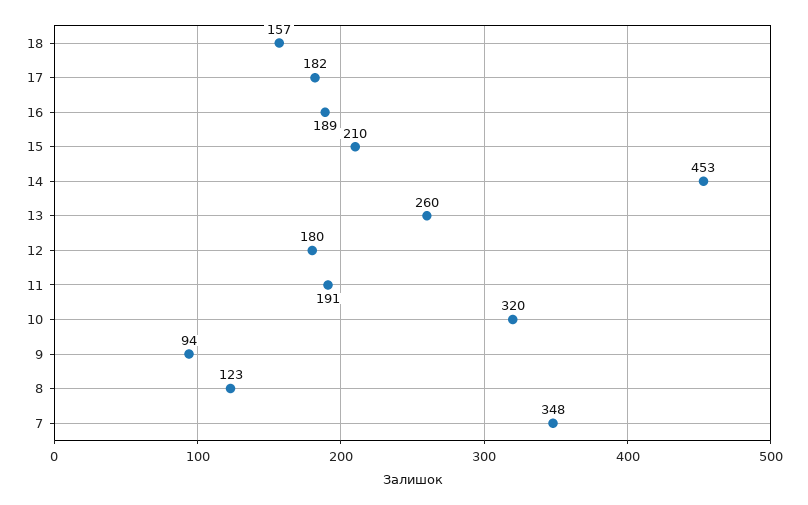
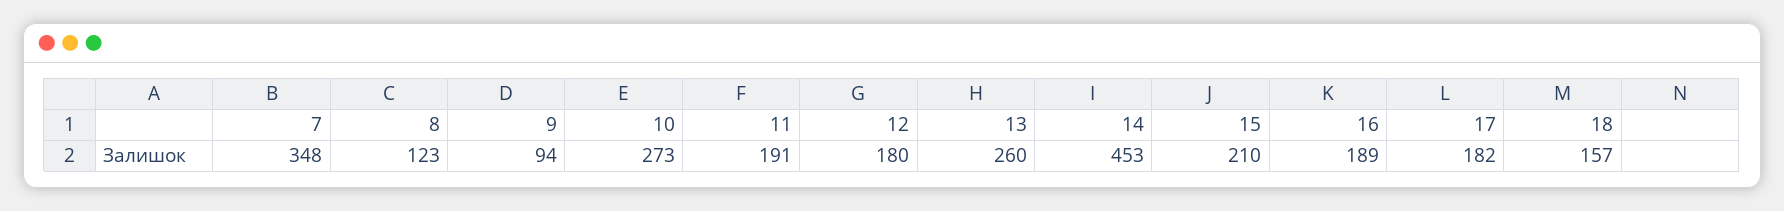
  {
    "18": 157,
    "17": 182,
    "16": 189,
    "15": 210,
    "14": 453,
    "13": 260,
    "12": 180,
    "11": 191,
-   "10": 320,
+   "10": 273,
    "9": 94,
    "8": 123,
    "7": 348
  }

